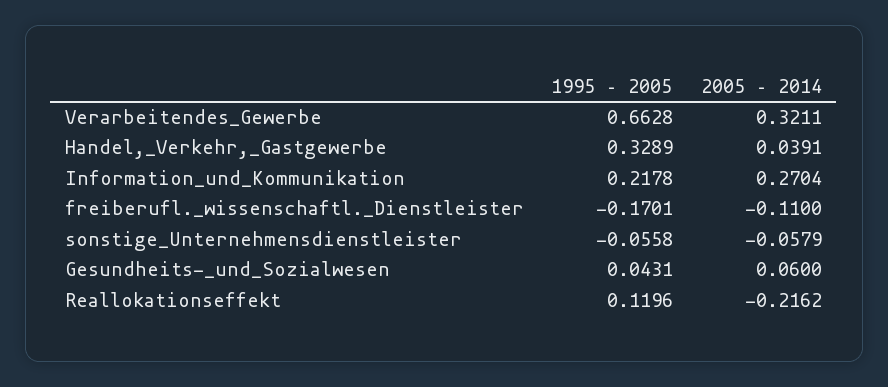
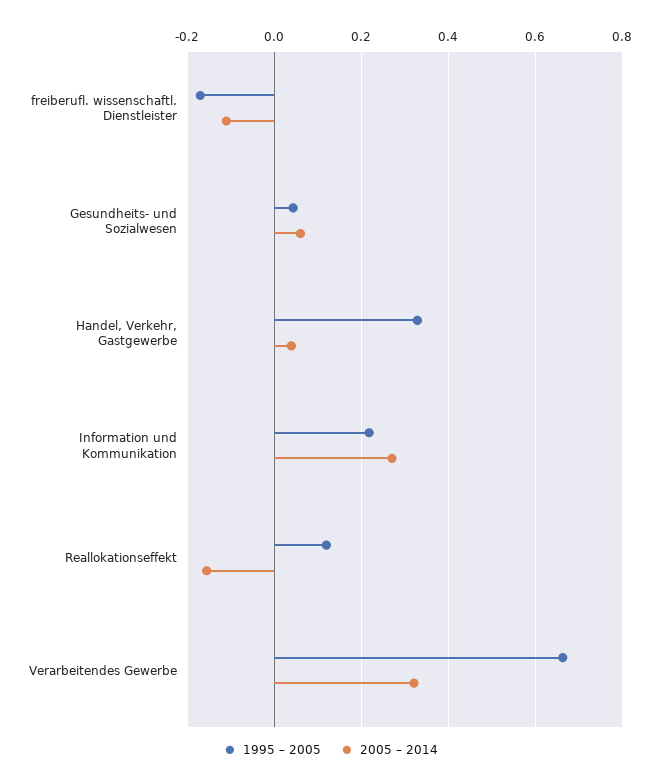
  {
    "1995 – 2005": {
      "Verarbeitendes_Gewerbe": 0.6628,
      "Handel,_Verkehr,_Gastgewerbe": 0.3289,
      "Information_und_Kommunikation": 0.2178,
      "freiberufl._wissenschaftl._Dienstleister": -0.1701,
-     "sonstige_Unternehmensdienstleister": -0.0558,
      "Gesundheits-_und_Sozialwesen": 0.0431,
      "Reallokationseffekt": 0.1196
    },
    "2005 – 2014": {
      "Verarbeitendes_Gewerbe": 0.3211,
      "Handel,_Verkehr,_Gastgewerbe": 0.0391,
      "Information_und_Kommunikation": 0.2704,
      "freiberufl._wissenschaftl._Dienstleister": -0.11,
-     "sonstige_Unternehmensdienstleister": -0.0579,
      "Gesundheits-_und_Sozialwesen": 0.06,
-     "Reallokationseffekt": -0.2162
+     "Reallokationseffekt": -0.16
    }
  }

